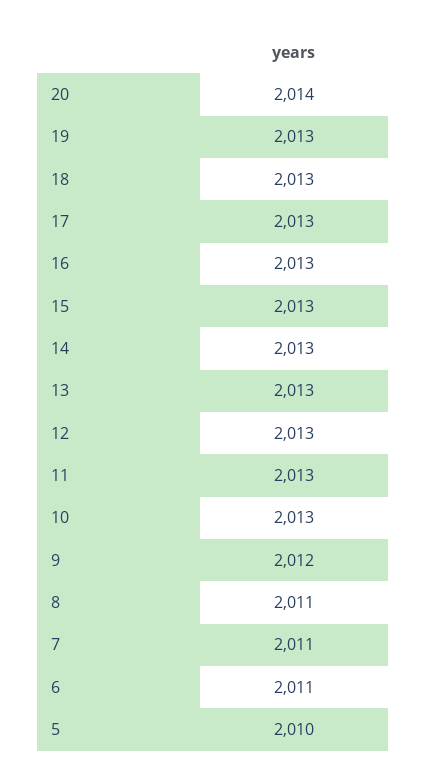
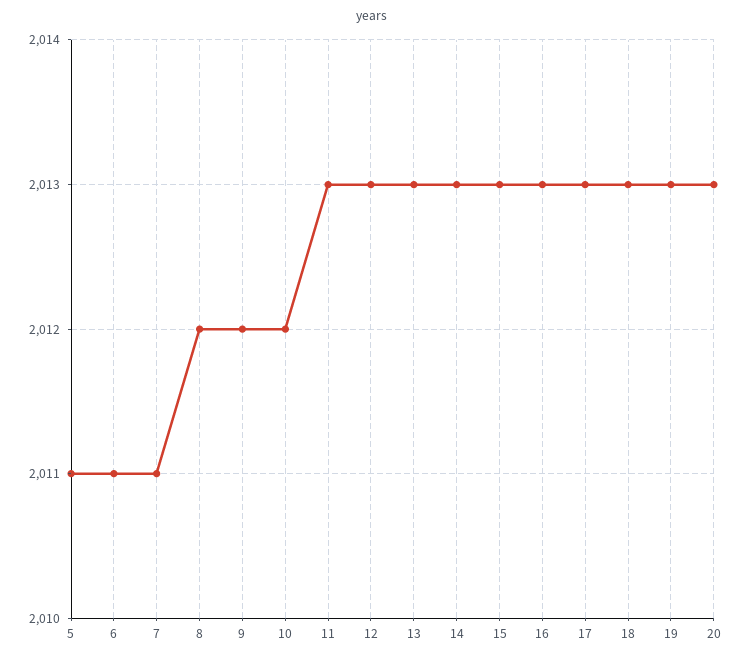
  {
-   "20": 2014,
+   "20": 2013,
    "19": 2013,
    "18": 2013,
    "17": 2013,
    "16": 2013,
    "15": 2013,
    "14": 2013,
    "13": 2013,
    "12": 2013,
    "11": 2013,
-   "10": 2013,
+   "10": 2012,
    "9": 2012,
-   "8": 2011,
+   "8": 2012,
    "7": 2011,
    "6": 2011,
-   "5": 2010
+   "5": 2011
  }

